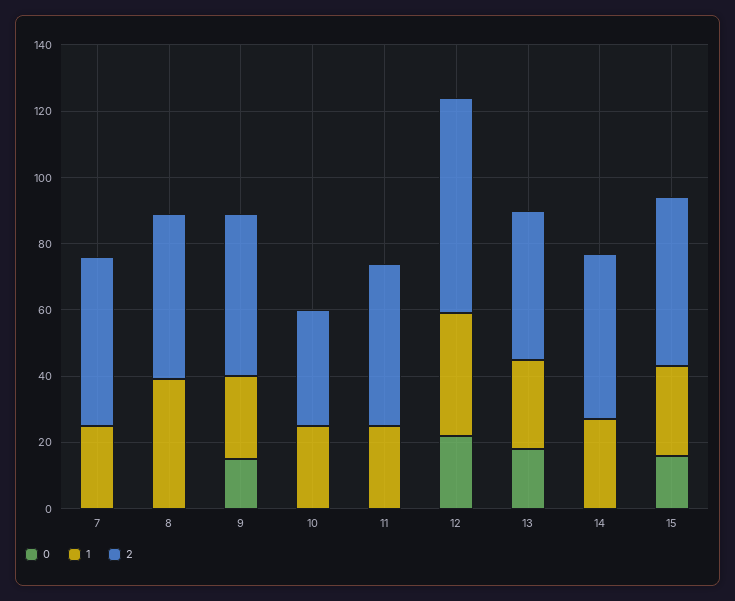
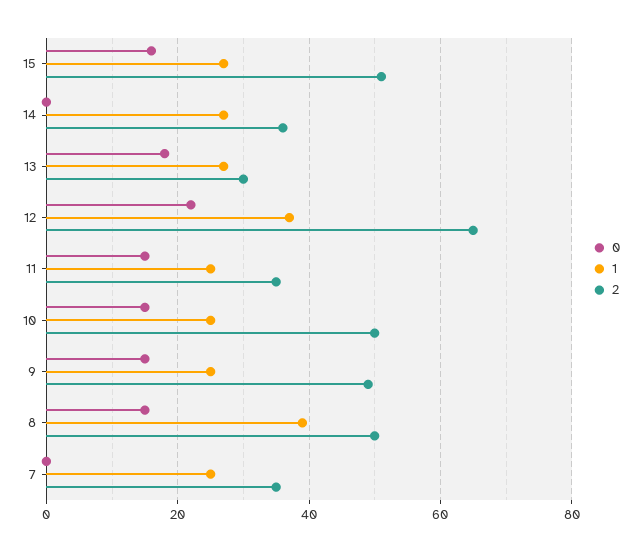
  {
    "0": {
      "7": 0,
-     "8": 0,
+     "8": 15,
      "9": 15,
-     "10": 0,
+     "10": 15,
-     "11": 0,
+     "11": 15,
      "12": 20,
      "13": 20,
      "14": 0,
      "15": 15
    },
    "1": {
      "7": 25,
      "8": 40,
      "9": 25,
      "10": 25,
      "11": 25,
      "12": 35,
      "13": 25,
      "14": 25,
      "15": 25
    },
    "2": {
-     "7": 50,
+     "7": 35,
      "8": 50,
      "9": 50,
-     "10": 35,
+     "10": 50,
-     "11": 50,
+     "11": 35,
      "12": 65,
-     "13": 45,
+     "13": 30,
-     "14": 50,
+     "14": 35,
      "15": 50
    }
  }

